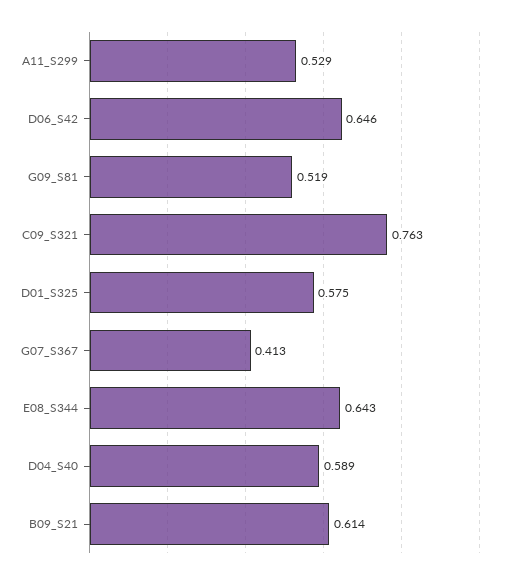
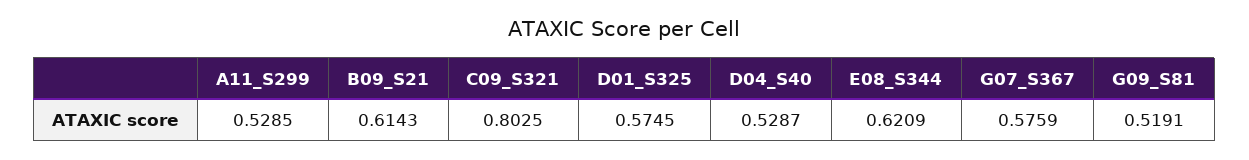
  {
    "A11_S299": 0.5285,
-   "D06_S42": 0.646,
    "G09_S81": 0.5191,
-   "C09_S321": 0.763,
+   "C09_S321": 0.8025,
    "D01_S325": 0.5745,
-   "G07_S367": 0.413,
+   "G07_S367": 0.5759,
-   "E08_S344": 0.643,
+   "E08_S344": 0.6209,
-   "D04_S40": 0.589,
+   "D04_S40": 0.5287,
    "B09_S21": 0.6143
  }

